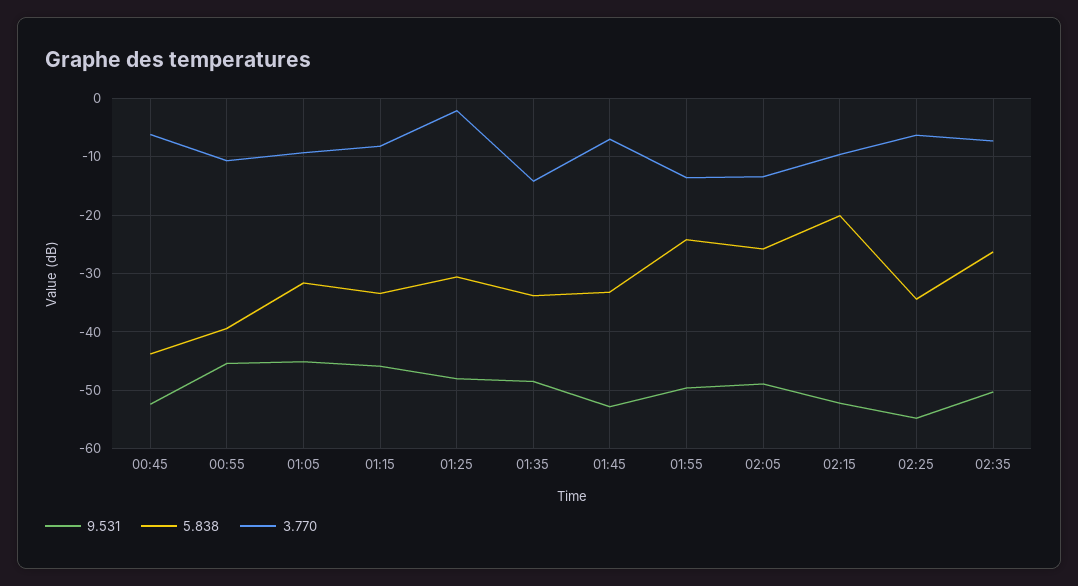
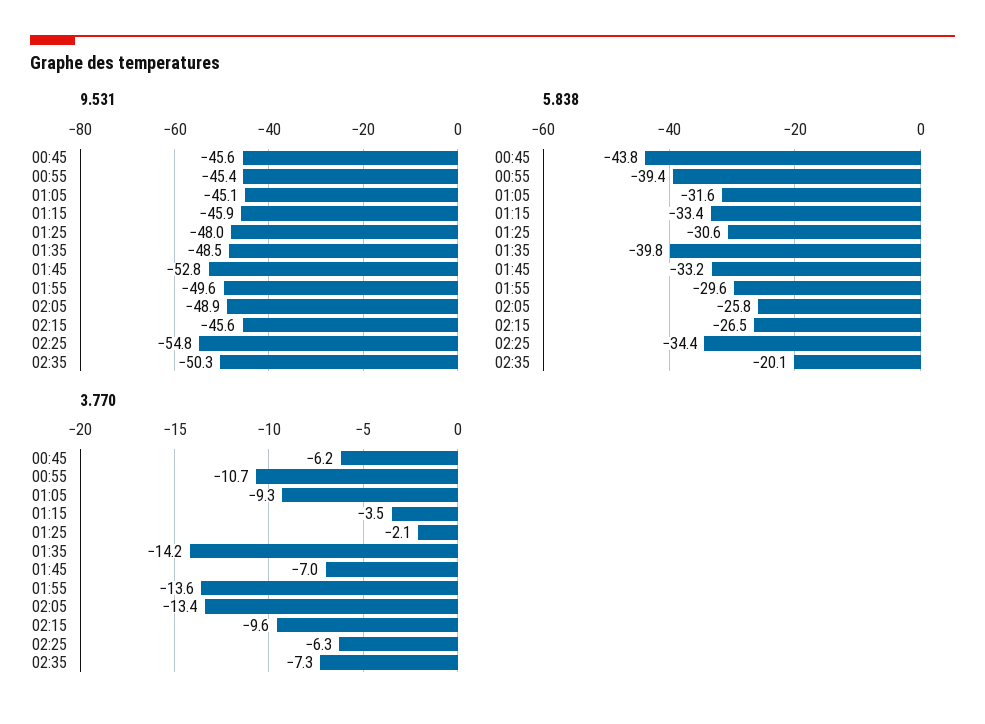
  {
    "9.531": {
-     "00:45": -52,
+     "00:45": -45.6,
      "00:55": -45.4,
      "01:05": -45.1,
      "01:15": -45.9,
      "01:25": -48,
      "01:35": -48.5,
      "01:45": -52.8,
      "01:55": -49.6,
      "02:05": -48.9,
-     "02:15": -52,
+     "02:15": -45.6,
      "02:25": -54.8,
      "02:35": -50.3
    },
    "5.838": {
      "00:45": -43.8,
      "00:55": -39.4,
      "01:05": -31.6,
      "01:15": -33.4,
      "01:25": -30.6,
-     "01:35": -34,
+     "01:35": -39.8,
      "01:45": -33.2,
-     "01:55": -24,
+     "01:55": -29.6,
      "02:05": -25.8,
-     "02:15": -20,
+     "02:15": -26.5,
      "02:25": -34.4,
-     "02:35": -26
+     "02:35": -20.1
    },
    "3.770": {
      "00:45": -6.2,
      "00:55": -10.7,
      "01:05": -9.3,
-     "01:15": -8,
+     "01:15": -3.5,
      "01:25": -2.1,
      "01:35": -14.2,
      "01:45": -7,
      "01:55": -13.6,
      "02:05": -13.4,
      "02:15": -9.6,
      "02:25": -6.3,
      "02:35": -7.3
    }
  }

